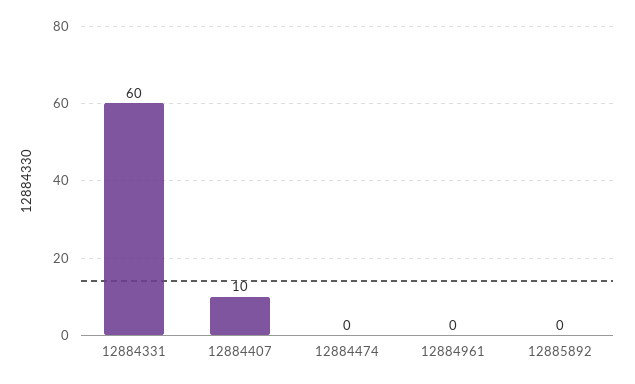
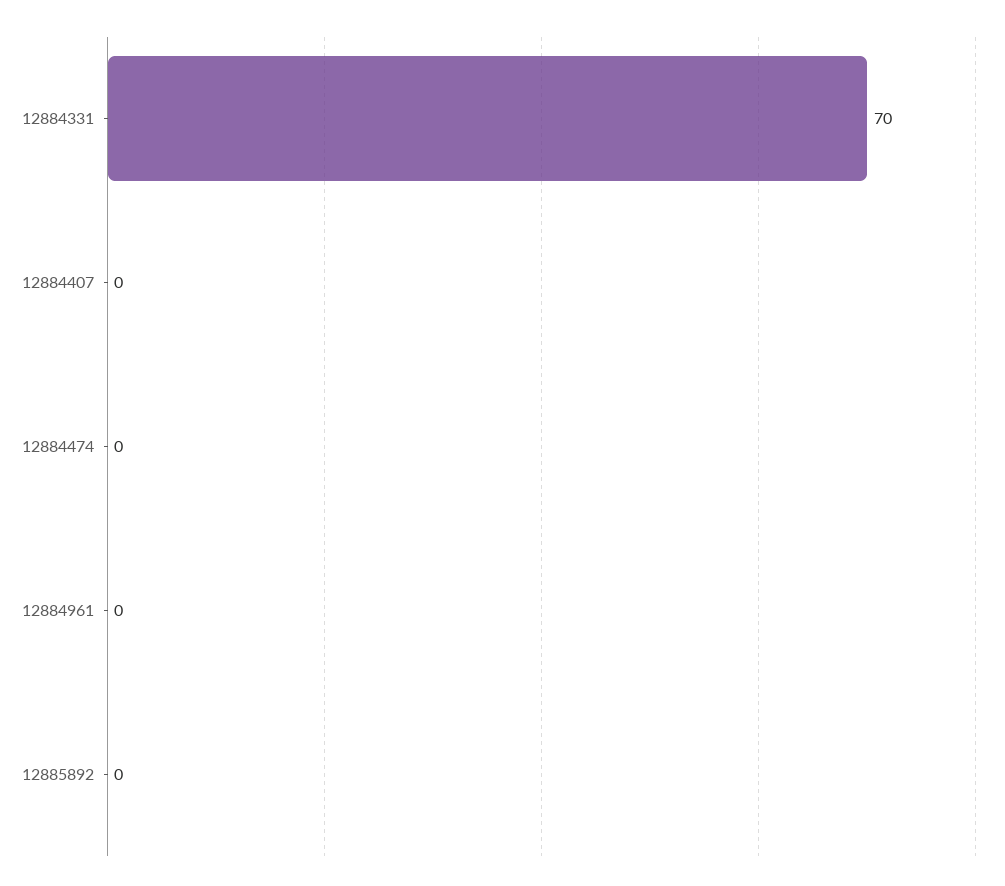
  {
-   "12884331": 60,
+   "12884331": 70,
-   "12884407": 10,
+   "12884407": 0,
    "12884474": 0,
    "12884961": 0,
    "12885892": 0
  }

